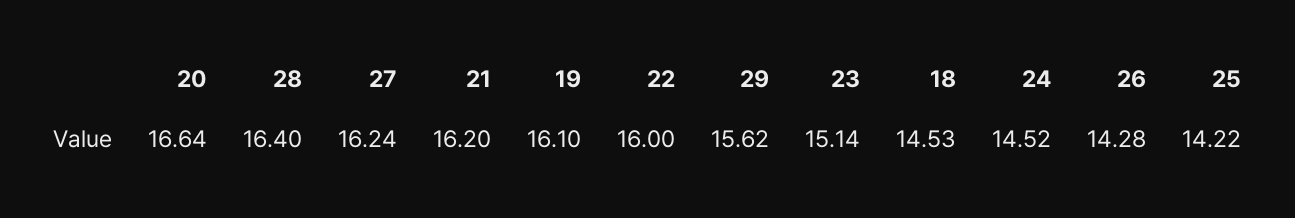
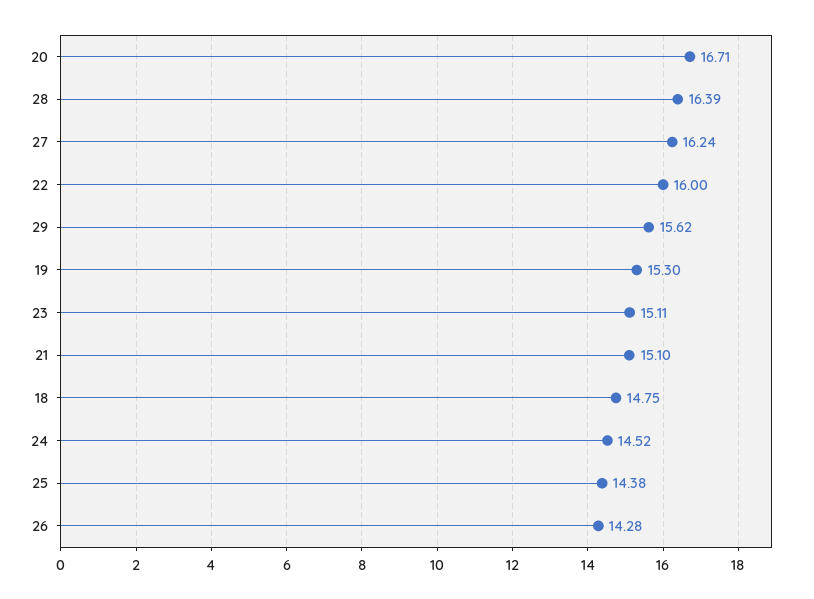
  {
-   "20": 16.64,
+   "20": 16.71,
-   "28": 16.4,
+   "28": 16.39,
    "27": 16.24,
-   "21": 16.2,
+   "21": 15.1,
-   "19": 16.1,
+   "19": 15.3,
    "22": 16,
    "29": 15.62,
-   "23": 15.14,
+   "23": 15.11,
-   "18": 14.53,
+   "18": 14.75,
    "24": 14.52,
    "26": 14.28,
-   "25": 14.22
+   "25": 14.38
  }

